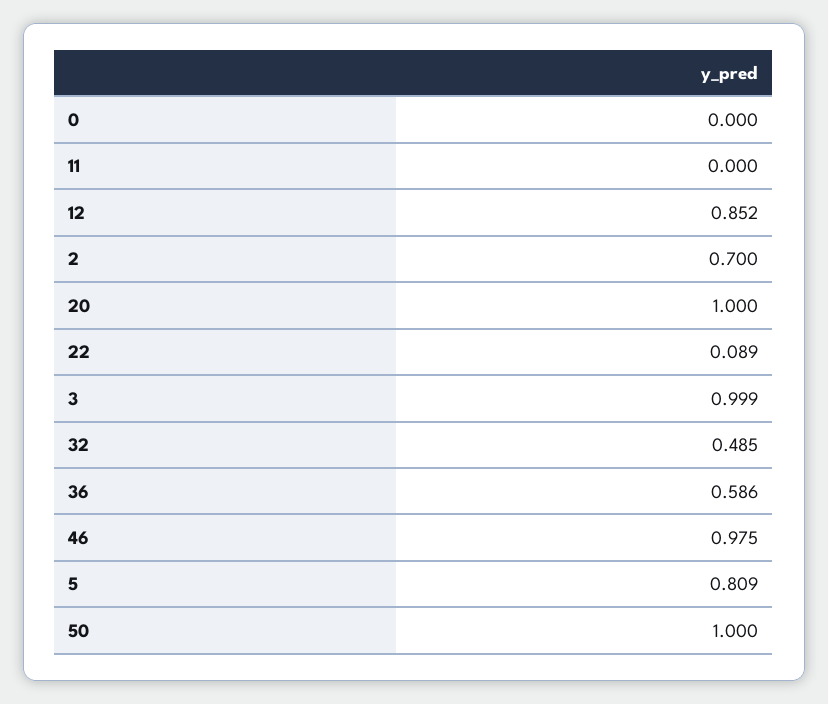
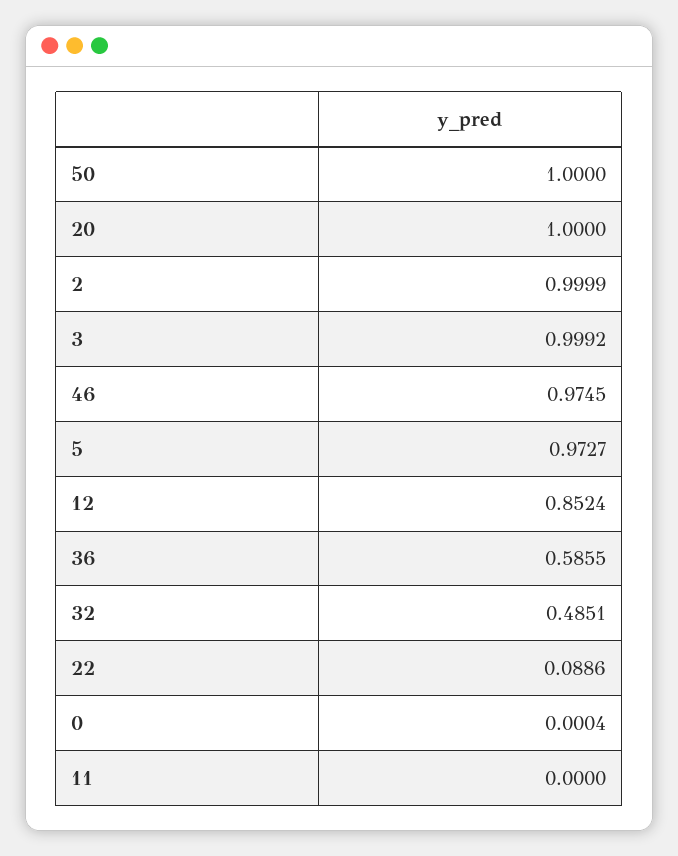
  {
    "0": 0.0004,
    "11": 0,
    "12": 0.8524,
-   "2": 0.7,
+   "2": 0.9999,
    "20": 1,
    "22": 0.0886,
    "3": 0.9992,
    "32": 0.4851,
    "36": 0.5855,
    "46": 0.9745,
-   "5": 0.809,
+   "5": 0.9727,
    "50": 1
  }

